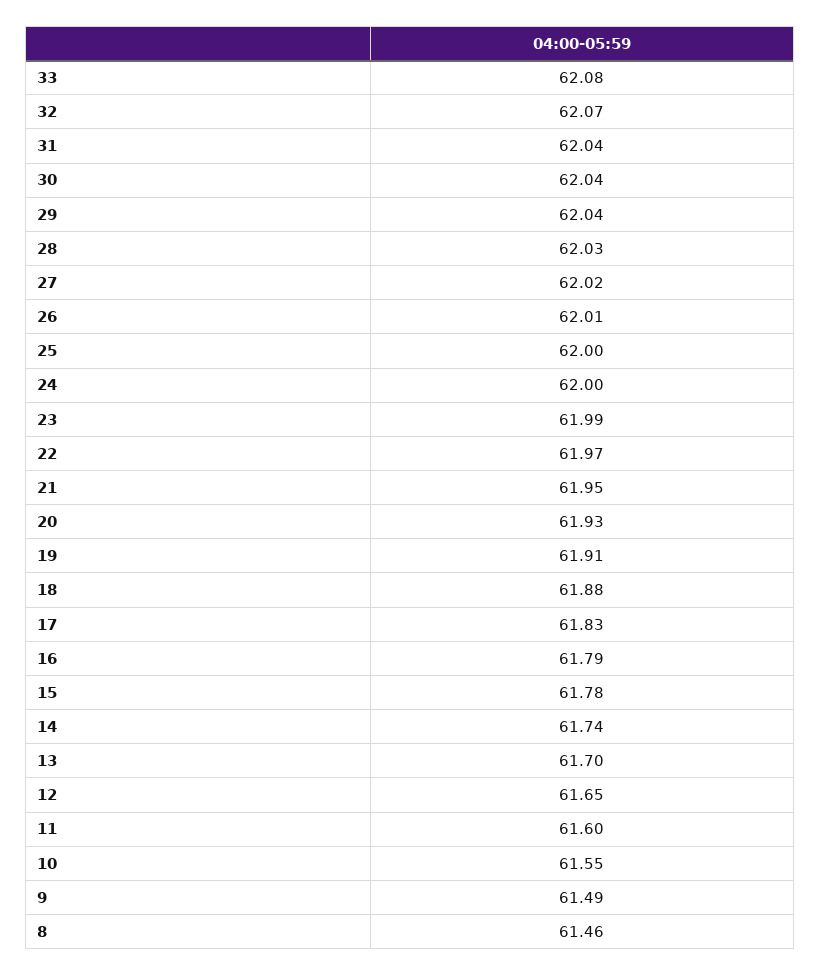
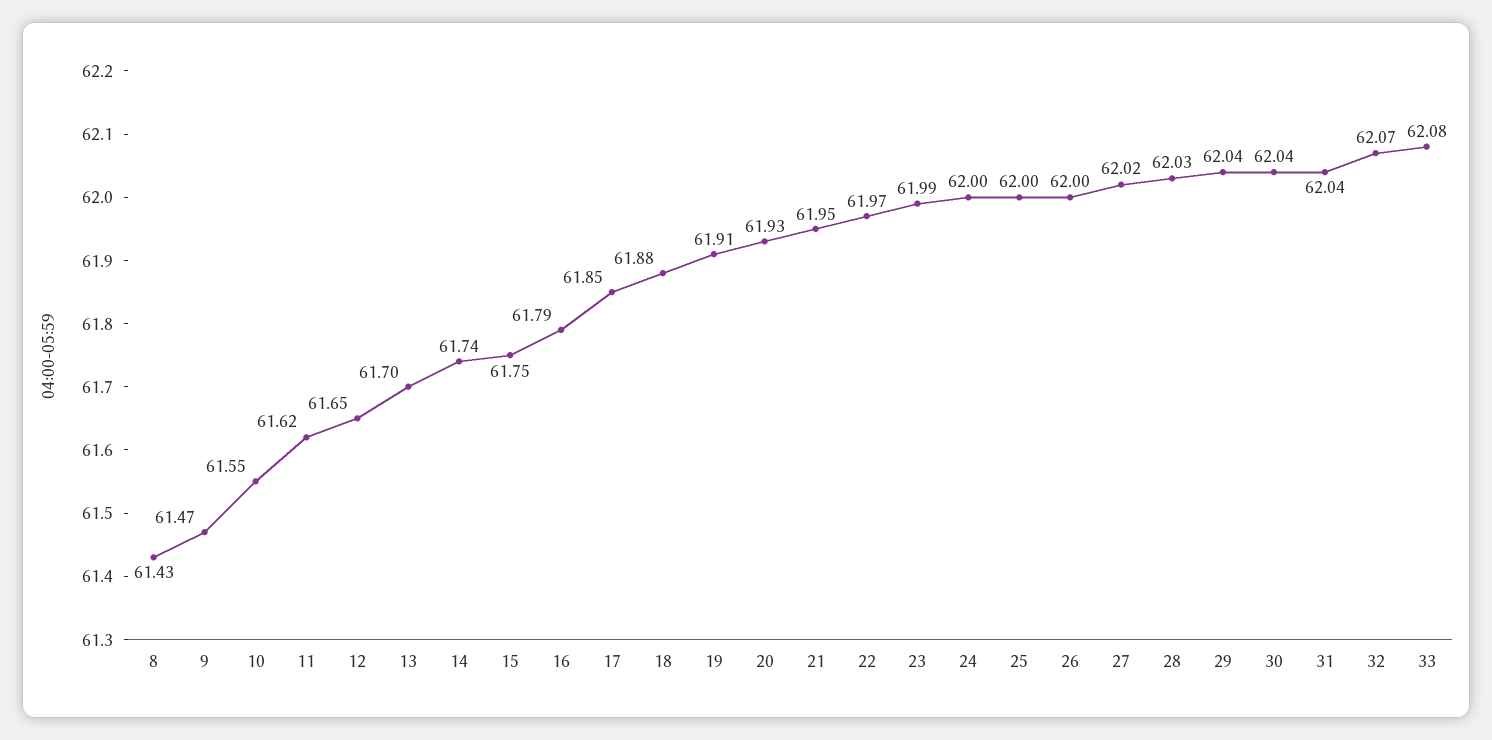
  {
    "33": 62.08,
    "32": 62.07,
    "31": 62.04,
    "30": 62.04,
    "29": 62.04,
    "28": 62.03,
    "27": 62.02,
-   "26": 62.01,
+   "26": 62,
    "25": 62,
    "24": 62,
    "23": 61.99,
    "22": 61.97,
    "21": 61.95,
    "20": 61.93,
    "19": 61.91,
    "18": 61.88,
-   "17": 61.83,
+   "17": 61.85,
    "16": 61.79,
-   "15": 61.78,
+   "15": 61.75,
    "14": 61.74,
    "13": 61.7,
    "12": 61.65,
-   "11": 61.6,
+   "11": 61.62,
    "10": 61.55,
-   "9": 61.49,
+   "9": 61.47,
-   "8": 61.46
+   "8": 61.43
  }

